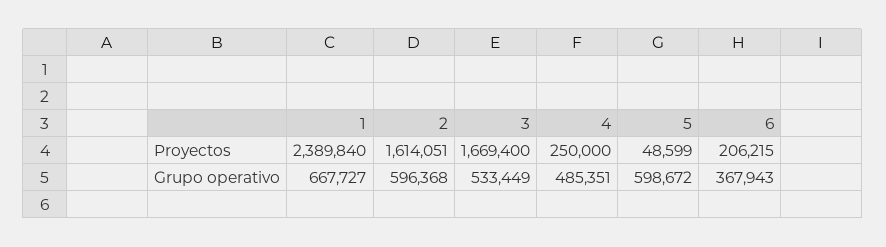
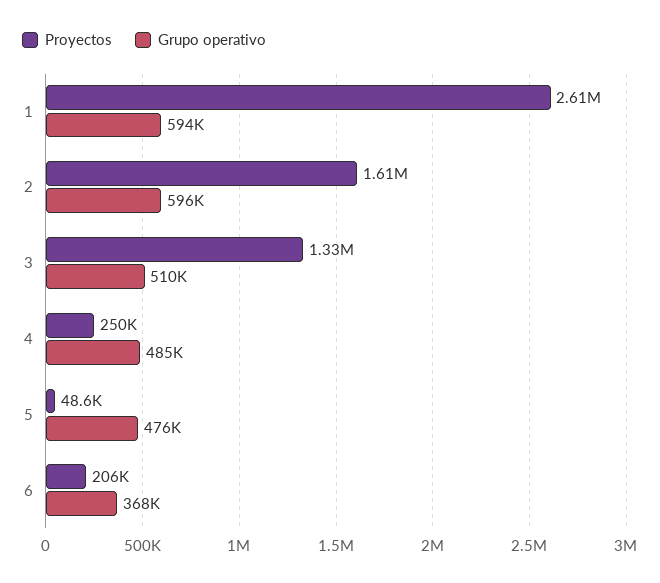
  {
    "Proyectos": {
-     "1": 2389840,
+     "1": 2610000,
      "2": 1614051,
-     "3": 1669400,
+     "3": 1330000,
      "4": 250000,
      "5": 48599,
      "6": 206215
    },
    "Grupo operativo": {
-     "1": 667727,
+     "1": 594000,
      "2": 596368,
-     "3": 533449,
+     "3": 510000,
      "4": 485351,
-     "5": 598672,
+     "5": 476000,
      "6": 367943
    }
  }

